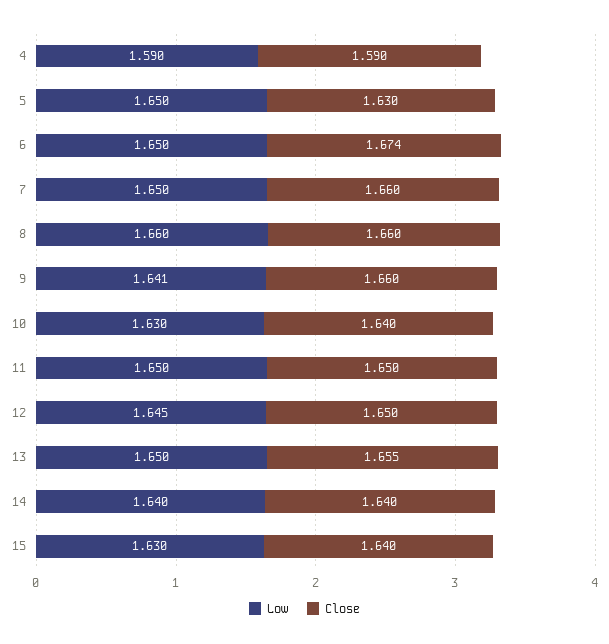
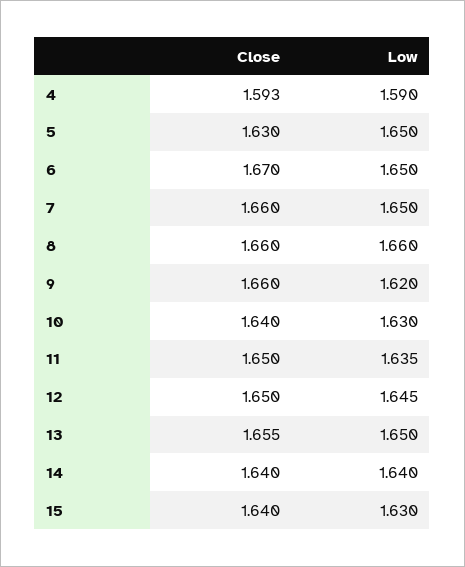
  {
    "Low": {
      "4": 1.59,
      "5": 1.65,
      "6": 1.65,
      "7": 1.65,
      "8": 1.66,
-     "9": 1.641,
+     "9": 1.62,
      "10": 1.63,
-     "11": 1.65,
+     "11": 1.635,
      "12": 1.645,
      "13": 1.65,
      "14": 1.64,
      "15": 1.63
    },
    "Close": {
-     "4": 1.59,
+     "4": 1.593,
      "5": 1.63,
-     "6": 1.674,
+     "6": 1.67,
      "7": 1.66,
      "8": 1.66,
      "9": 1.66,
      "10": 1.64,
      "11": 1.65,
      "12": 1.65,
      "13": 1.655,
      "14": 1.64,
      "15": 1.64
    }
  }

